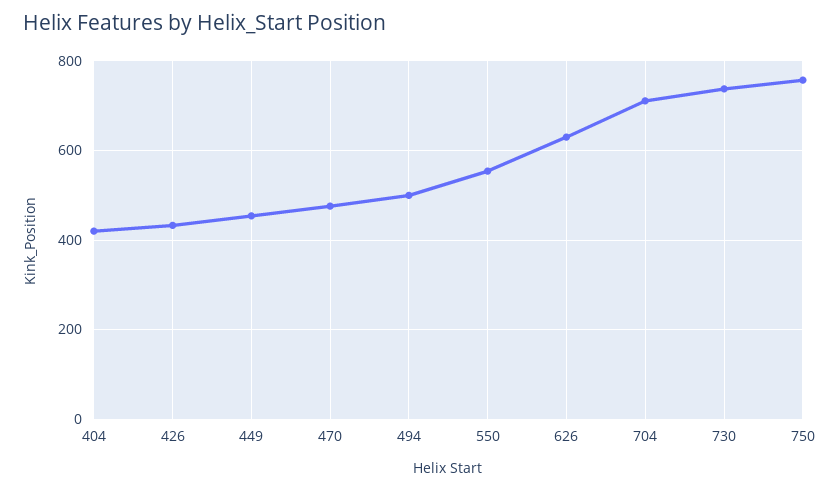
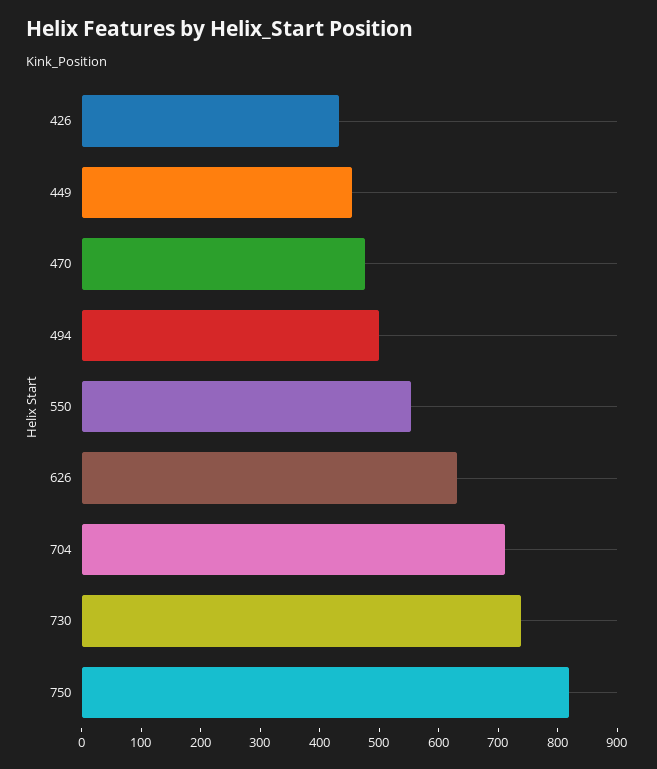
  {
-   "404": 420,
    "426": 440,
    "449": 460,
    "470": 480,
    "494": 500,
    "550": 560,
    "626": 640,
    "704": 720,
    "730": 740,
-   "750": 760
+   "750": 820
  }

